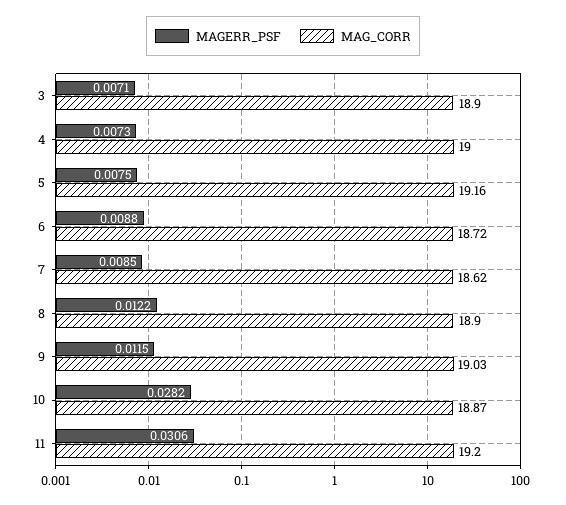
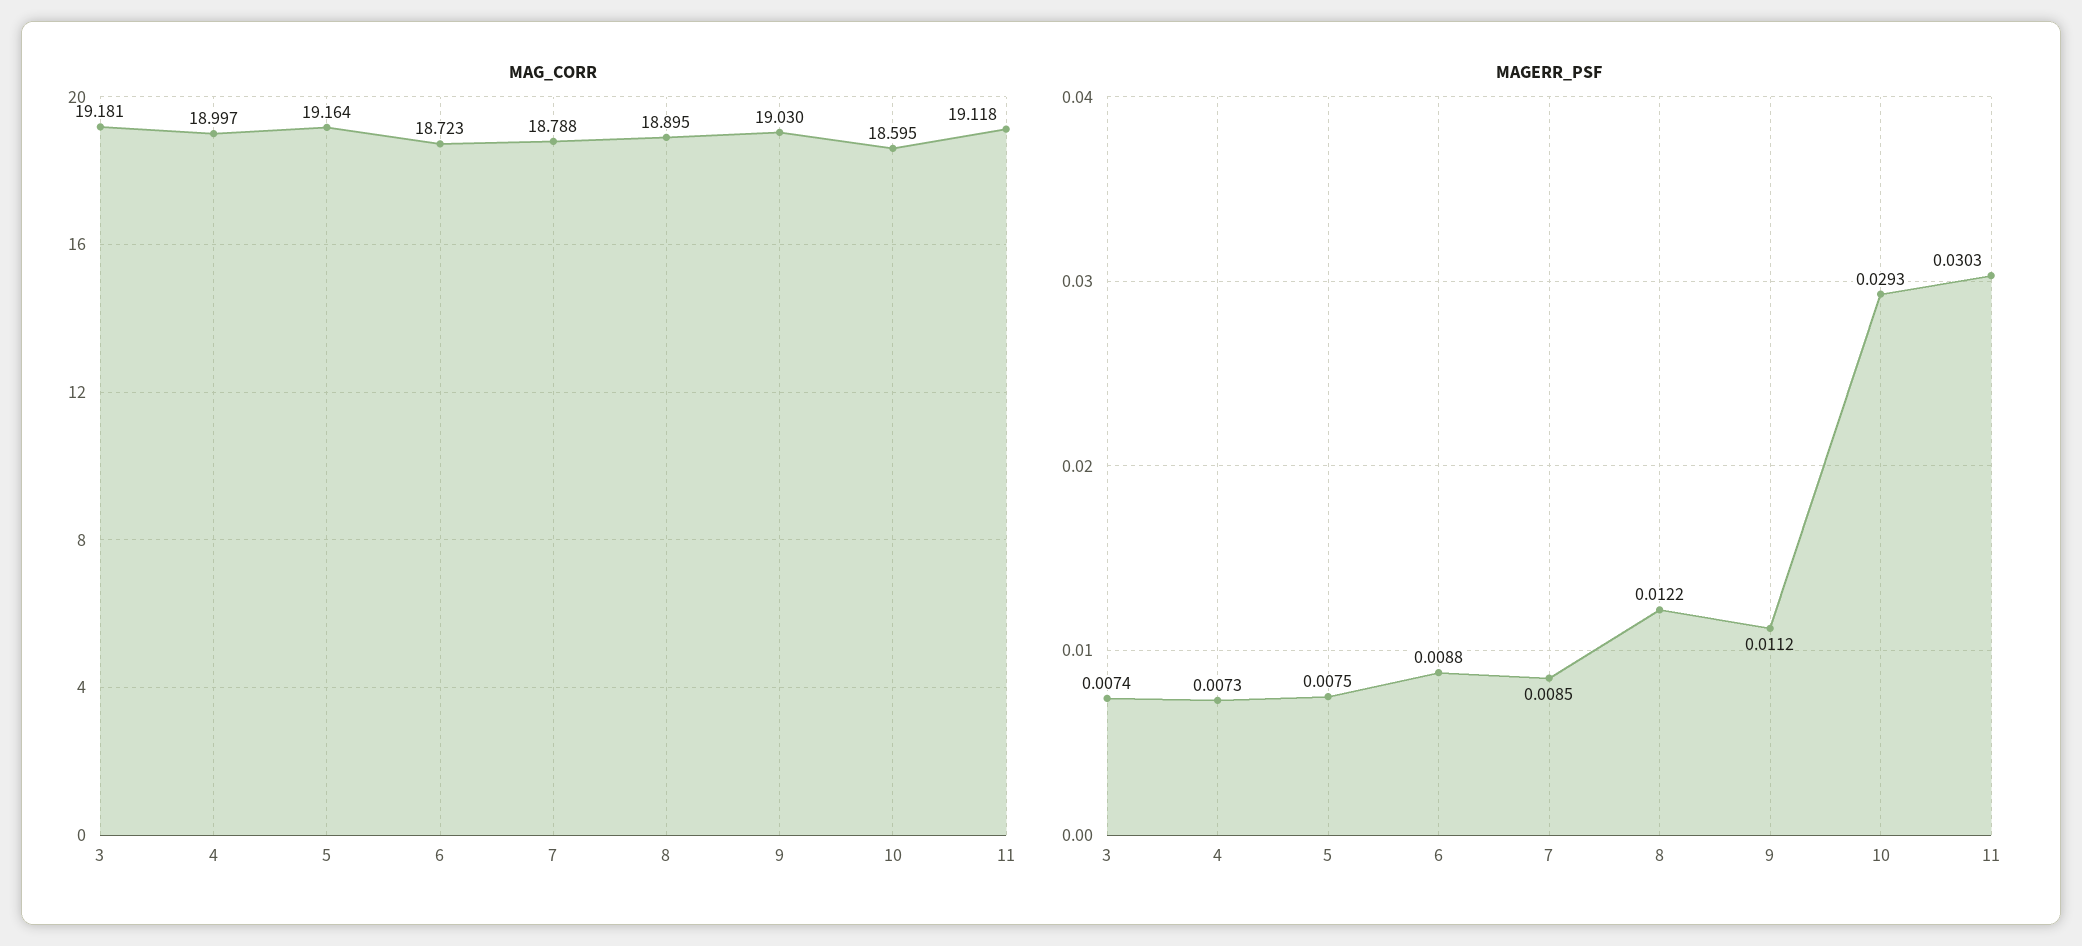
  {
    "MAGERR_PSF": {
-     "3": 0.0071,
+     "3": 0.0074,
      "4": 0.0073,
      "5": 0.0075,
      "6": 0.0088,
      "7": 0.0085,
      "8": 0.0122,
-     "9": 0.0115,
+     "9": 0.0112,
-     "10": 0.0282,
+     "10": 0.0293,
-     "11": 0.0306
+     "11": 0.0303
    },
    "MAG_CORR": {
-     "3": 18.9,
+     "3": 19.181,
      "4": 18.997,
      "5": 19.164,
      "6": 18.723,
-     "7": 18.62,
+     "7": 18.788,
      "8": 18.895,
      "9": 19.03,
-     "10": 18.87,
+     "10": 18.595,
-     "11": 19.2
+     "11": 19.118
    }
  }

